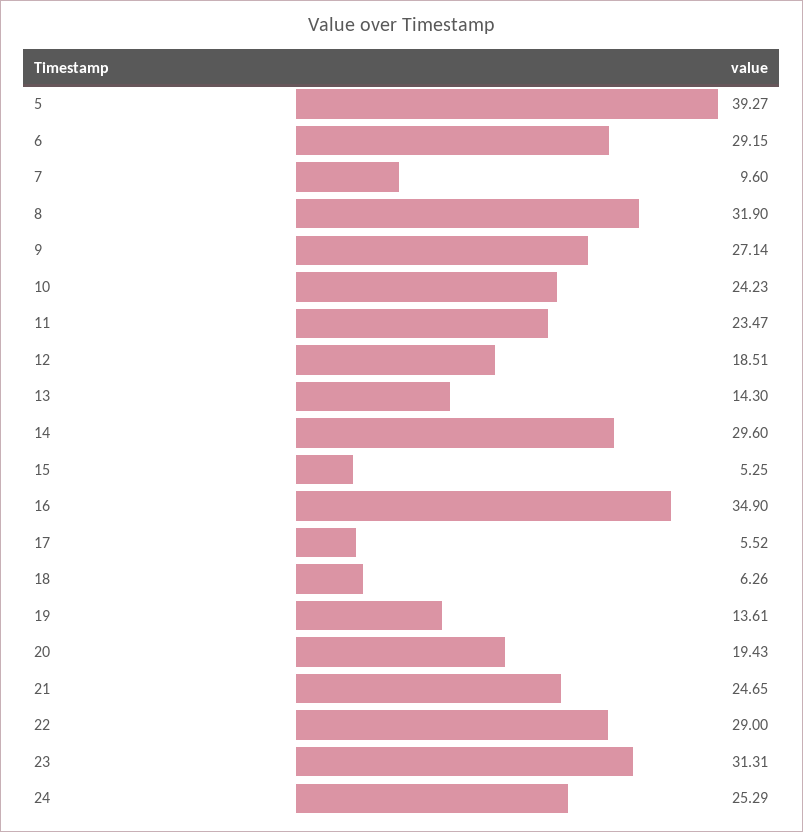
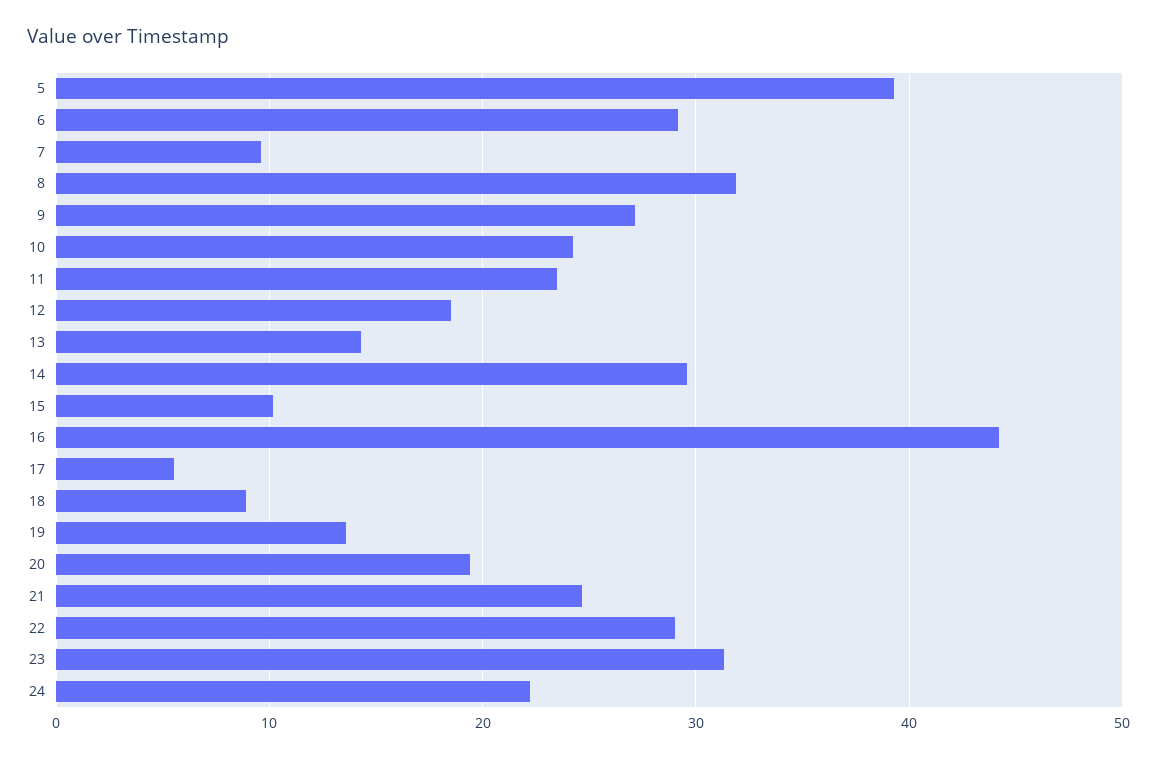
  {
    "5": 39.27,
    "6": 29.15,
    "7": 9.6,
    "8": 31.9,
    "9": 27.14,
    "10": 24.23,
    "11": 23.47,
    "12": 18.51,
    "13": 14.3,
    "14": 29.6,
-   "15": 5.25,
+   "15": 10,
-   "16": 34.9,
+   "16": 44,
    "17": 5.52,
-   "18": 6.26,
+   "18": 9,
    "19": 13.61,
    "20": 19.43,
    "21": 24.65,
    "22": 29,
    "23": 31.31,
-   "24": 25.29
+   "24": 22
  }

